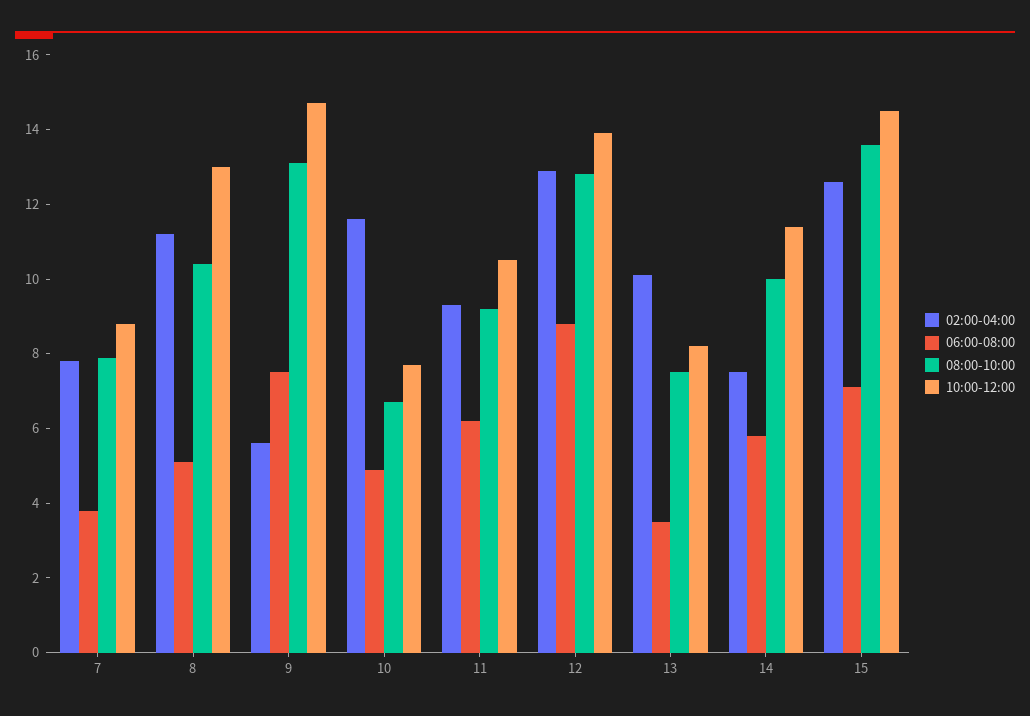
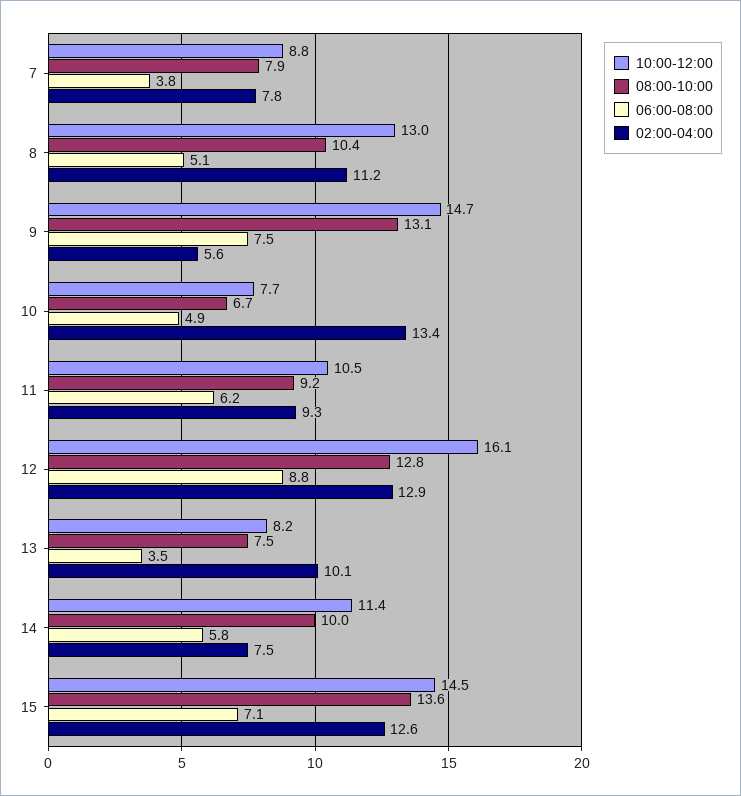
  {
    "02:00-04:00": {
      "7": 7.8,
      "8": 11.2,
      "9": 5.6,
-     "10": 11.5,
+     "10": 13.4,
      "11": 9.3,
      "12": 12.9,
      "13": 10.1,
      "14": 7.5,
      "15": 12.6
    },
    "06:00-08:00": {
      "7": 3.8,
      "8": 5.1,
      "9": 7.5,
      "10": 4.9,
      "11": 6.2,
      "12": 8.8,
      "13": 3.5,
      "14": 5.8,
      "15": 7.1
    },
    "08:00-10:00": {
      "7": 7.9,
      "8": 10.4,
      "9": 13.1,
      "10": 6.7,
      "11": 9.2,
      "12": 12.8,
      "13": 7.5,
      "14": 10,
      "15": 13.6
    },
    "10:00-12:00": {
      "7": 8.8,
      "8": 13,
      "9": 14.7,
      "10": 7.7,
      "11": 10.5,
-     "12": 14,
+     "12": 16.1,
      "13": 8.2,
      "14": 11.4,
      "15": 14.5
    }
  }

